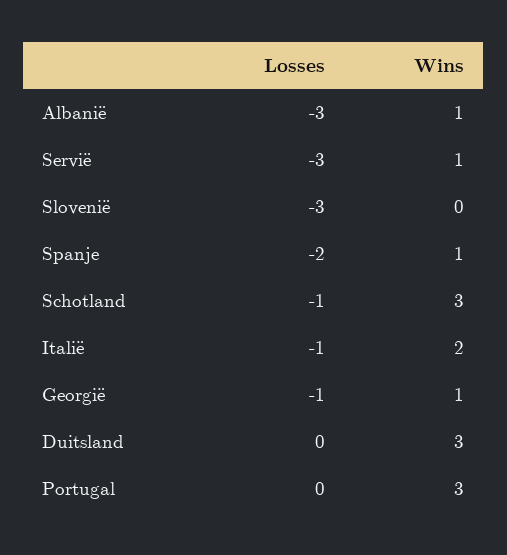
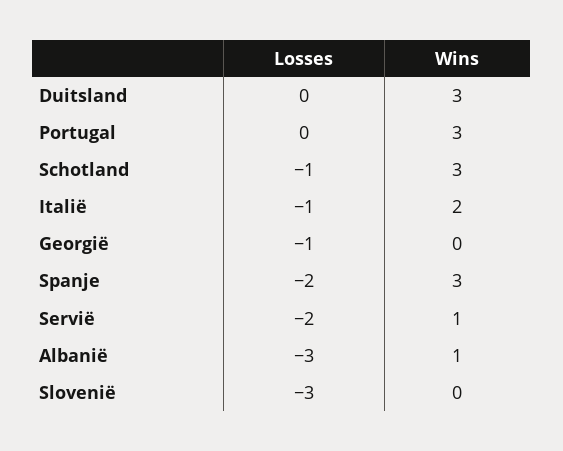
  {
    "Losses": {
      "Albanië": -3,
-     "Servië": -3,
+     "Servië": -2,
      "Slovenië": -3,
      "Spanje": -2,
      "Schotland": -1,
      "Italië": -1,
      "Georgië": -1,
      "Duitsland": 0,
      "Portugal": 0
    },
    "Wins": {
      "Albanië": 1,
      "Servië": 1,
      "Slovenië": 0,
-     "Spanje": 1,
+     "Spanje": 3,
      "Schotland": 3,
      "Italië": 2,
-     "Georgië": 1,
+     "Georgië": 0,
      "Duitsland": 3,
      "Portugal": 3
    }
  }

